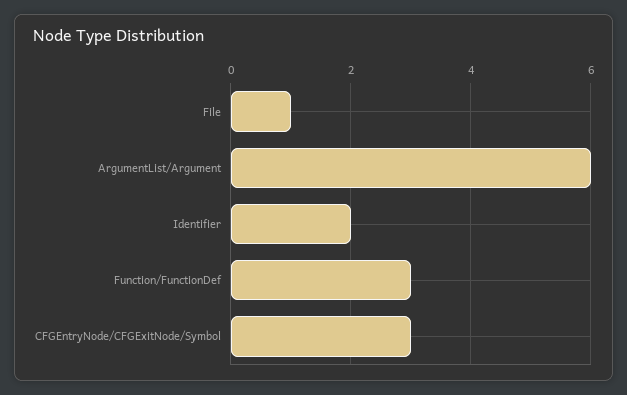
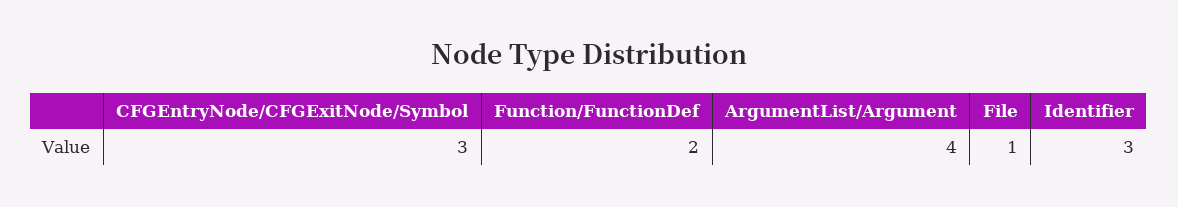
  {
    "File": 1,
-   "ArgumentList/Argument": 6,
+   "ArgumentList/Argument": 4,
-   "Identifier": 2,
+   "Identifier": 3,
-   "Function/FunctionDef": 3,
+   "Function/FunctionDef": 2,
    "CFGEntryNode/CFGExitNode/Symbol": 3
  }

